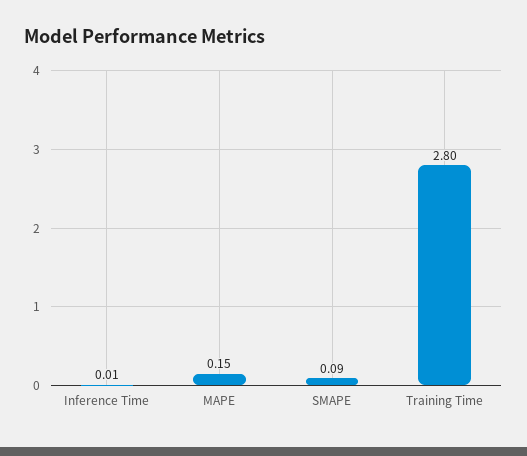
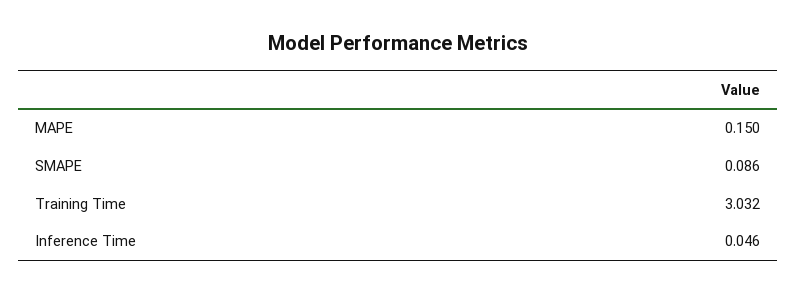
  {
-   "Inference Time": 0.01,
+   "Inference Time": 0.046,
    "MAPE": 0.15,
    "SMAPE": 0.086,
-   "Training Time": 2.8
+   "Training Time": 3.032
  }

